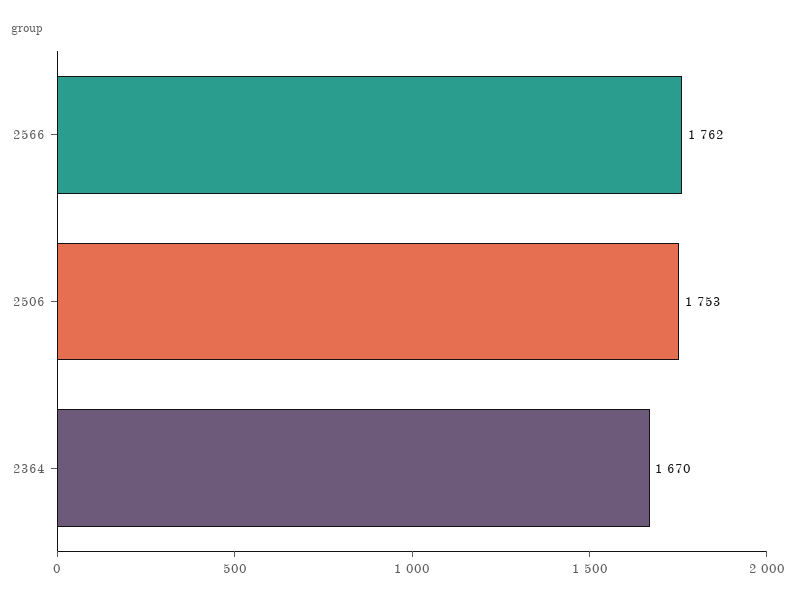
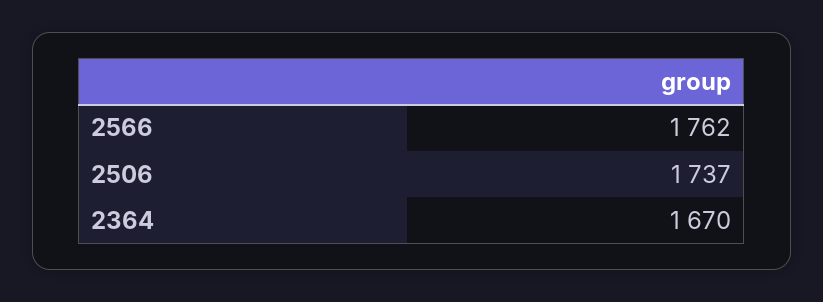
  {
    "2566": 1762,
-   "2506": 1753,
+   "2506": 1737,
    "2364": 1670
  }

